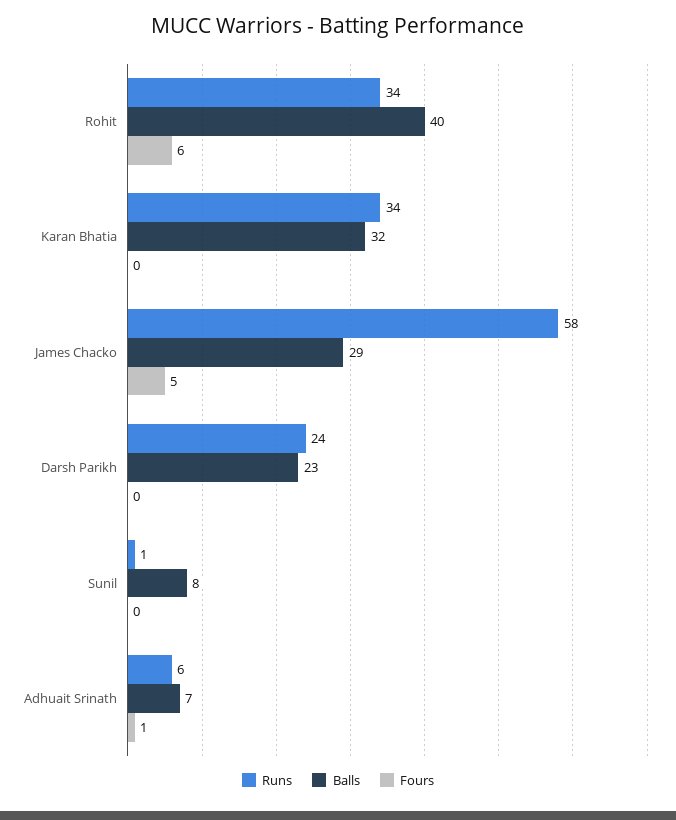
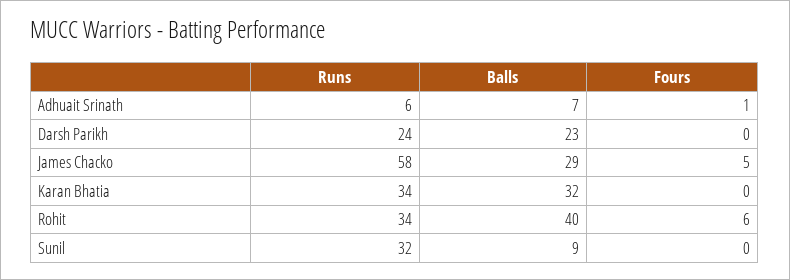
  {
    "Runs": {
      "Rohit": 34,
      "Karan Bhatia": 34,
      "James Chacko": 58,
      "Darsh Parikh": 24,
-     "Sunil": 1,
+     "Sunil": 32,
      "Adhuait Srinath": 6
    },
    "Balls": {
      "Rohit": 40,
      "Karan Bhatia": 32,
      "James Chacko": 29,
      "Darsh Parikh": 23,
-     "Sunil": 8,
+     "Sunil": 9,
      "Adhuait Srinath": 7
    },
    "Fours": {
      "Rohit": 6,
      "Karan Bhatia": 0,
      "James Chacko": 5,
      "Darsh Parikh": 0,
      "Sunil": 0,
      "Adhuait Srinath": 1
    }
  }

